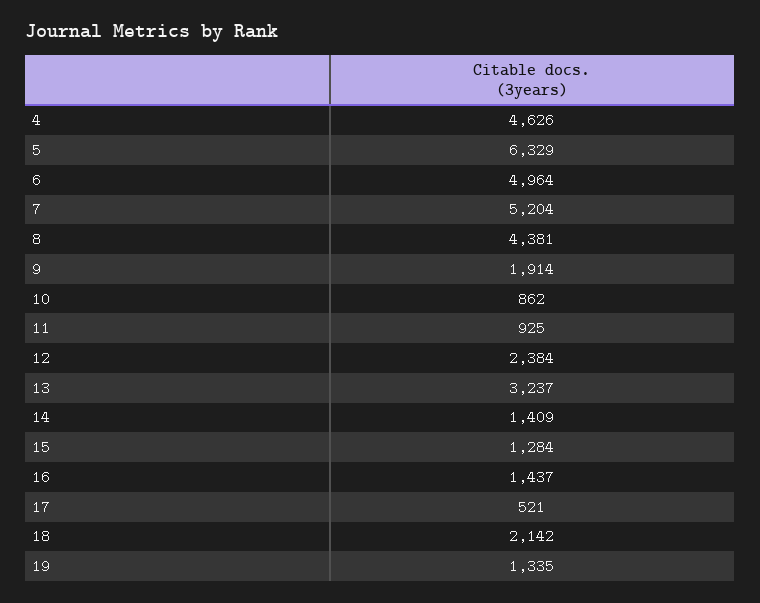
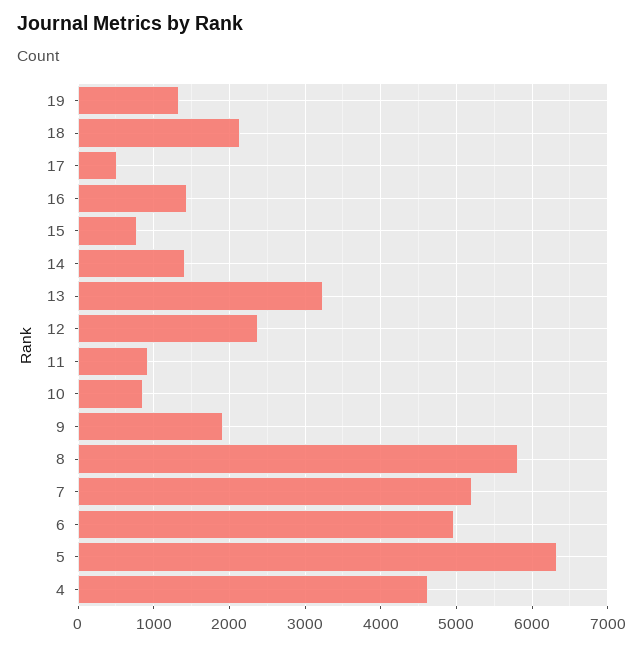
  {
    "4": 4626,
    "5": 6329,
    "6": 4964,
    "7": 5204,
-   "8": 4381,
+   "8": 5800,
    "9": 1914,
    "10": 862,
    "11": 925,
    "12": 2384,
    "13": 3237,
    "14": 1409,
-   "15": 1284,
+   "15": 800,
    "16": 1437,
    "17": 521,
    "18": 2142,
    "19": 1335
  }

